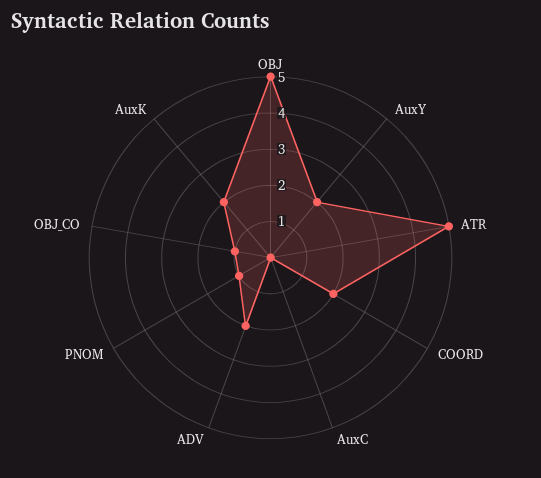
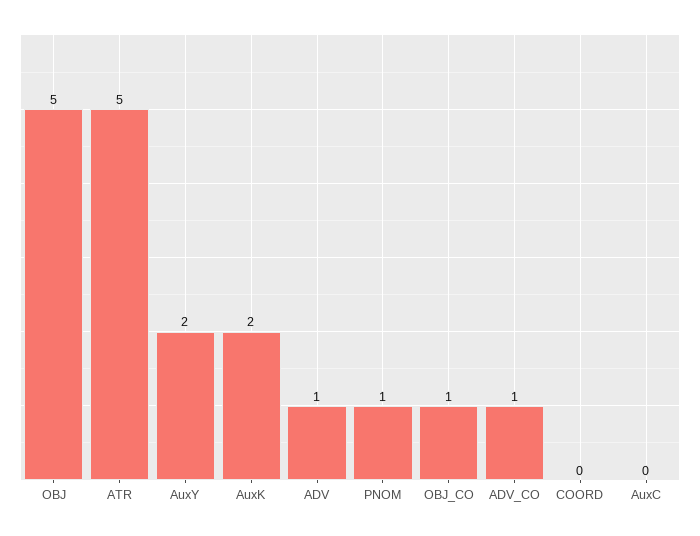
  {
    "OBJ": 5,
    "AuxY": 2,
    "ATR": 5,
-   "COORD": 2,
+   "COORD": 0,
    "AuxC": 0,
-   "ADV": 2,
+   "ADV": 1,
    "PNOM": 1,
    "OBJ_CO": 1,
-   "AuxK": 2
+   "AuxK": 2,
+   "ADV_CO": 1
  }

